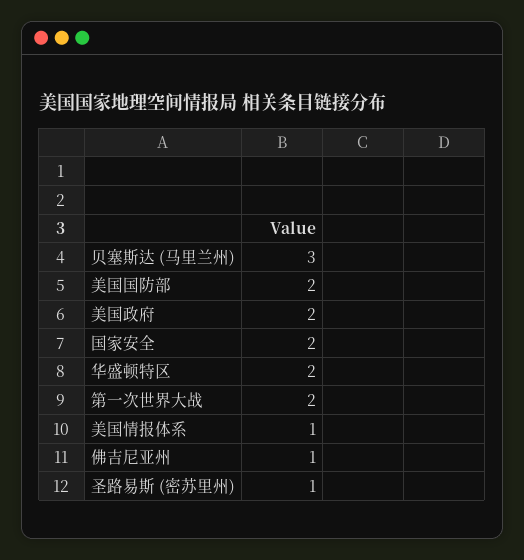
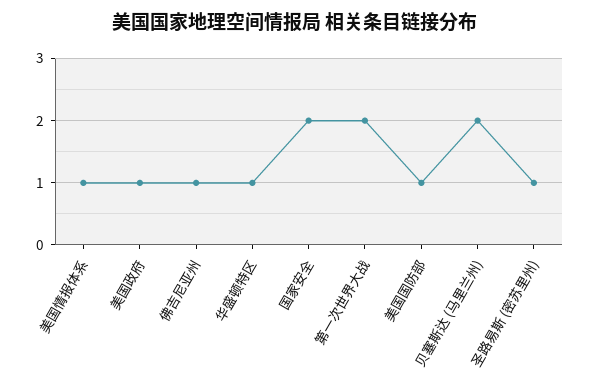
  {
-   "贝塞斯达 (马里兰州)": 3,
+   "贝塞斯达 (马里兰州)": 2,
-   "美国国防部": 2,
+   "美国国防部": 1,
-   "美国政府": 2,
+   "美国政府": 1,
    "国家安全": 2,
-   "华盛顿特区": 2,
+   "华盛顿特区": 1,
    "第一次世界大战": 2,
    "美国情报体系": 1,
    "佛吉尼亚州": 1,
    "圣路易斯 (密苏里州)": 1
  }

